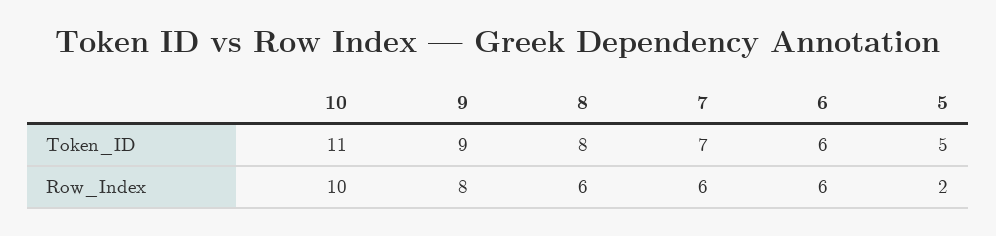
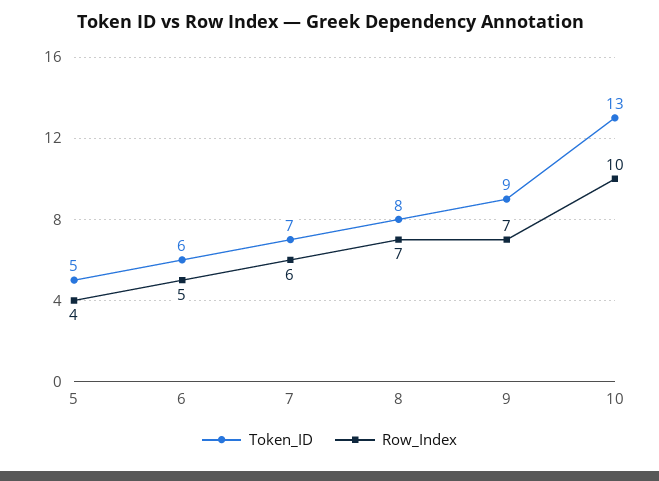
  {
    "Token_ID": {
-     "10": 11,
+     "10": 13,
      "9": 9,
      "8": 8,
      "7": 7,
      "6": 6,
      "5": 5
    },
    "Row_Index": {
      "10": 10,
-     "9": 8,
+     "9": 7,
-     "8": 6,
+     "8": 7,
      "7": 6,
-     "6": 6,
+     "6": 5,
-     "5": 2
+     "5": 4
    }
  }

